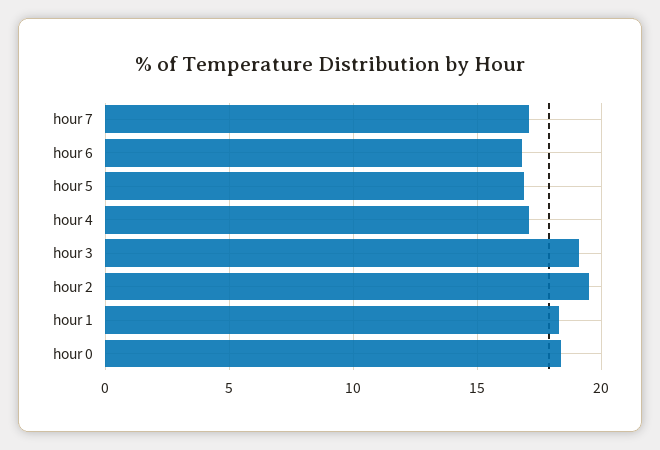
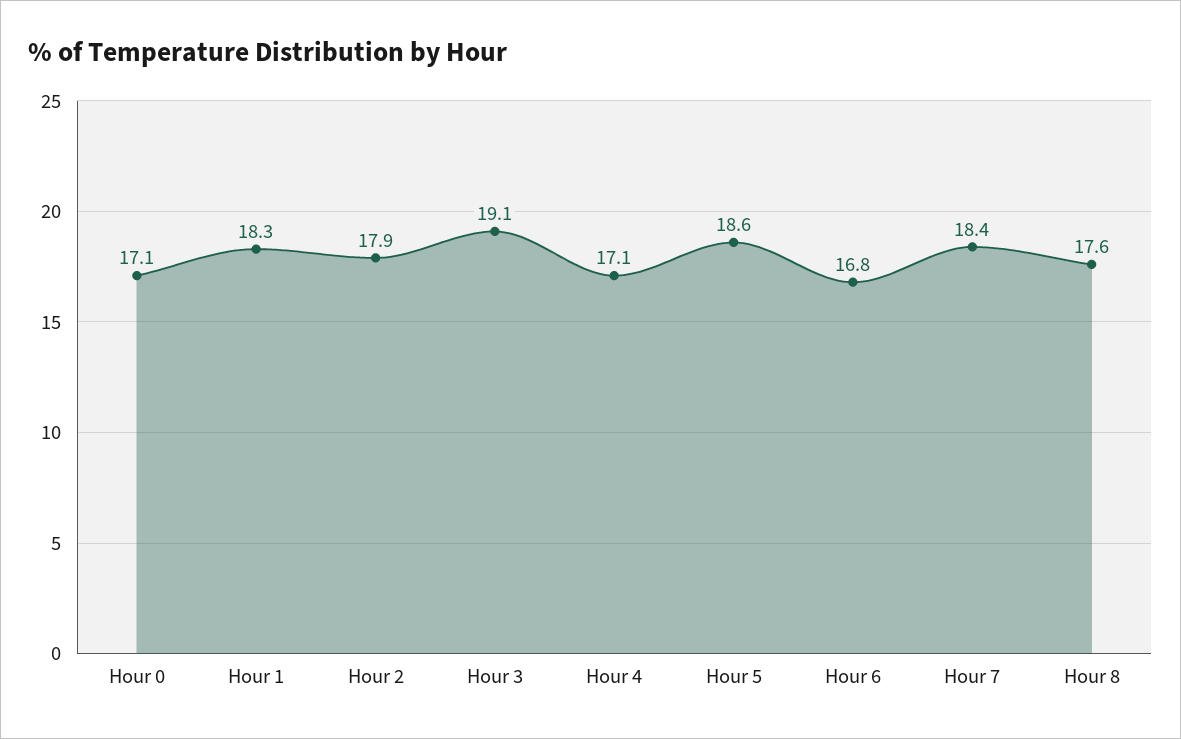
  {
-   "hour 7": 17,
+   "hour 7": 18.4,
    "hour 6": 16.8,
-   "hour 5": 17,
+   "hour 5": 18.6,
    "hour 4": 17.1,
    "hour 3": 19.1,
-   "hour 2": 19.5,
+   "hour 2": 17.9,
    "hour 1": 18.3,
-   "hour 0": 18.5
+   "hour 0": 17.1,
+   "Hour 8": 17.6
  }

